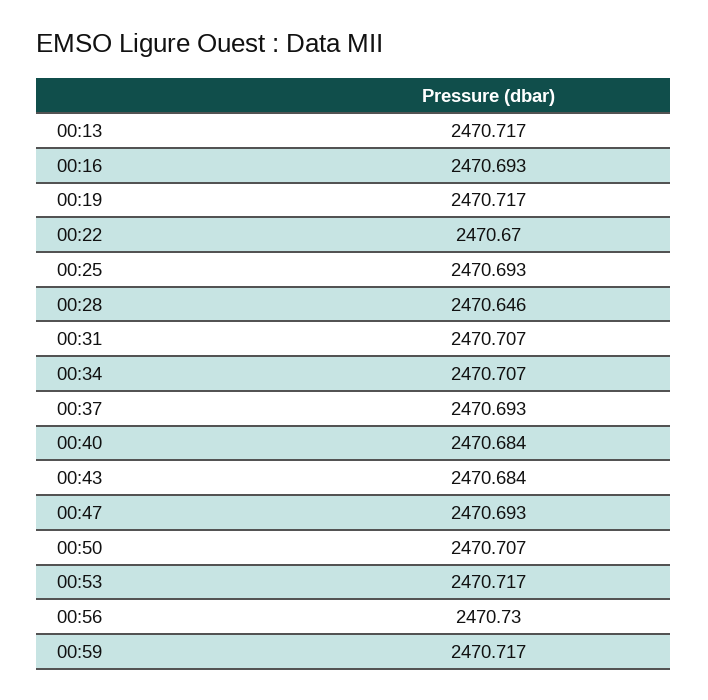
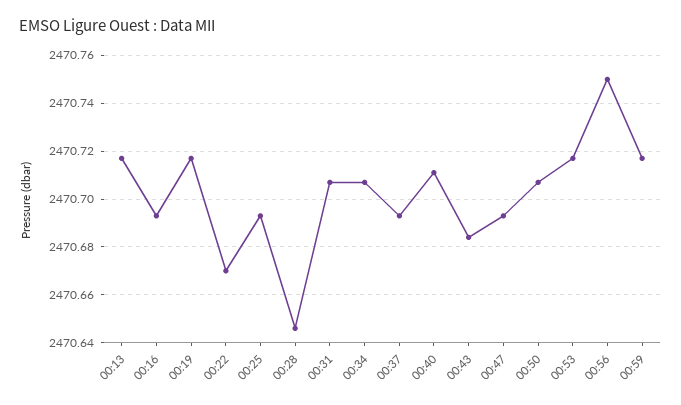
  {
    "00:13": 2470.717,
    "00:16": 2470.693,
    "00:19": 2470.717,
    "00:22": 2470.67,
    "00:25": 2470.693,
    "00:28": 2470.646,
    "00:31": 2470.707,
    "00:34": 2470.707,
    "00:37": 2470.693,
-   "00:40": 2470.684,
+   "00:40": 2470.71,
    "00:43": 2470.684,
    "00:47": 2470.693,
    "00:50": 2470.707,
    "00:53": 2470.717,
-   "00:56": 2470.73,
+   "00:56": 2470.75,
    "00:59": 2470.717
  }

